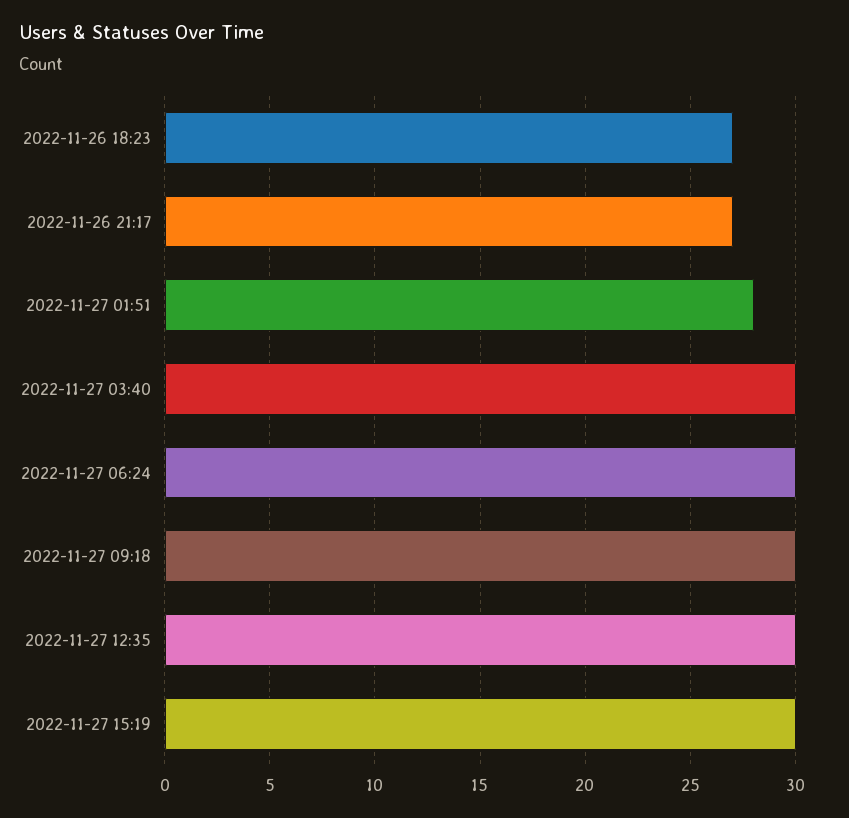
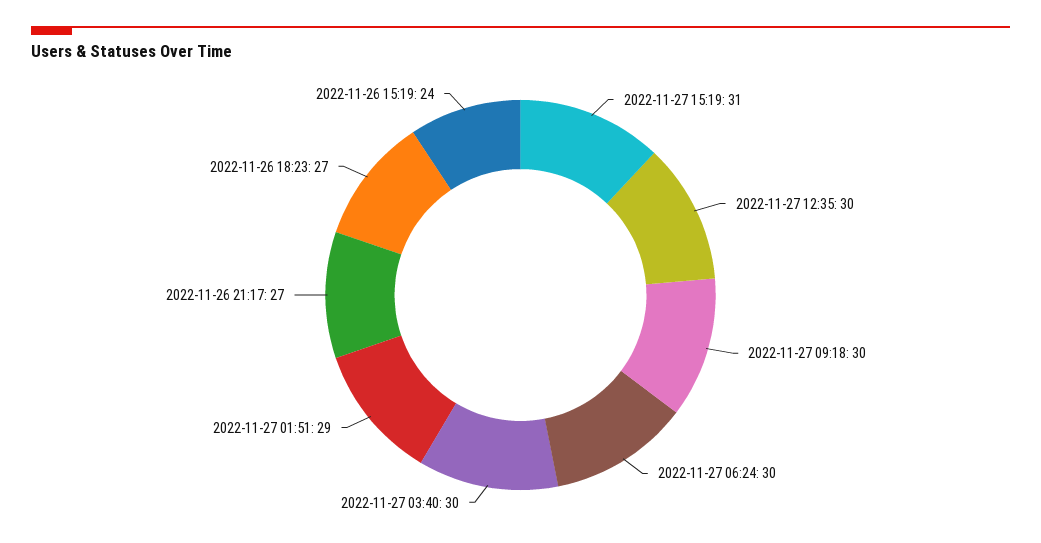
  {
    "2022-11-26 18:23": 27,
    "2022-11-26 21:17": 27,
-   "2022-11-27 01:51": 28,
+   "2022-11-27 01:51": 29,
    "2022-11-27 03:40": 30,
    "2022-11-27 06:24": 30,
    "2022-11-27 09:18": 30,
    "2022-11-27 12:35": 30,
-   "2022-11-27 15:19": 30
+   "2022-11-27 15:19": 31,
+   "2022-11-26 15:19": 24
  }

